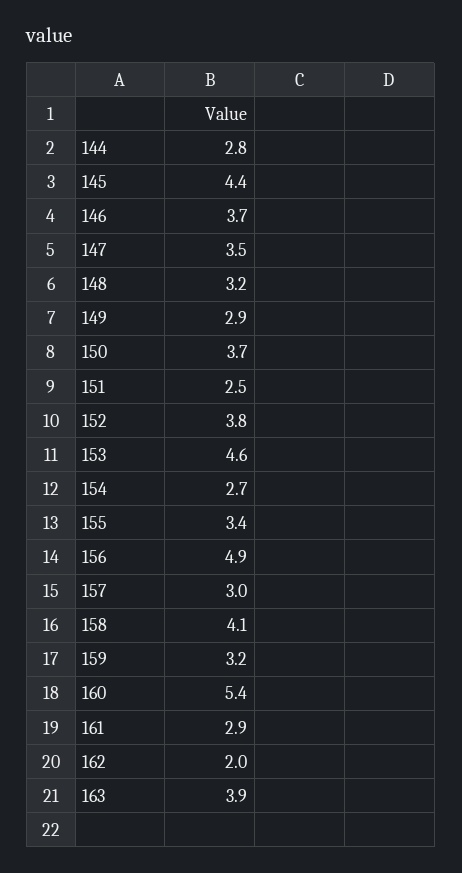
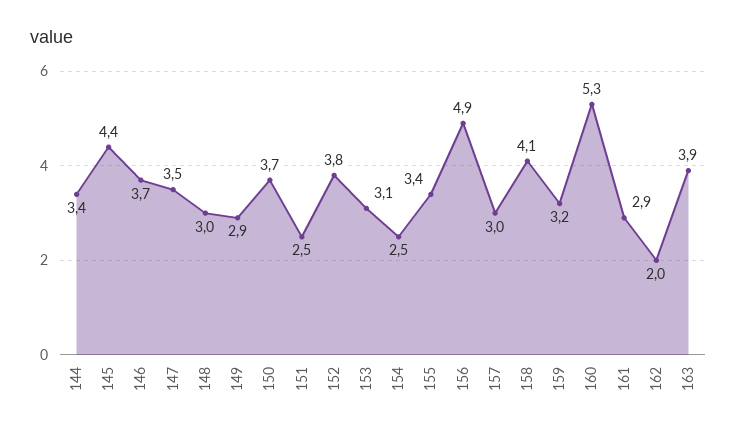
  {
-   "144": 2.8,
+   "144": 3.4,
    "145": 4.4,
    "146": 3.7,
    "147": 3.5,
-   "148": 3.2,
+   "148": 3,
    "149": 2.9,
    "150": 3.7,
    "151": 2.5,
    "152": 3.8,
-   "153": 4.6,
+   "153": 3.1,
-   "154": 2.7,
+   "154": 2.5,
    "155": 3.4,
    "156": 4.9,
    "157": 3,
    "158": 4.1,
    "159": 3.2,
-   "160": 5.4,
+   "160": 5.3,
    "161": 2.9,
    "162": 2,
    "163": 3.9
  }

